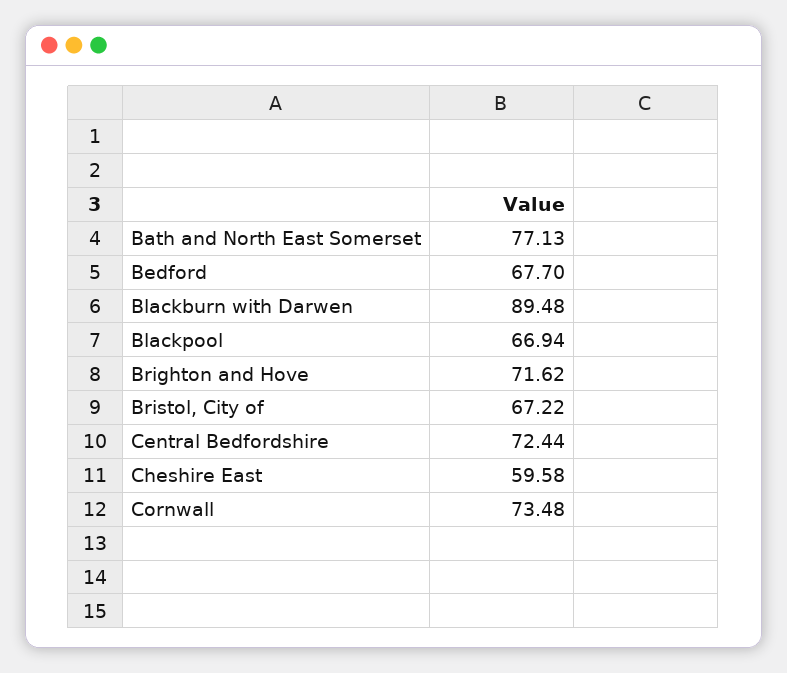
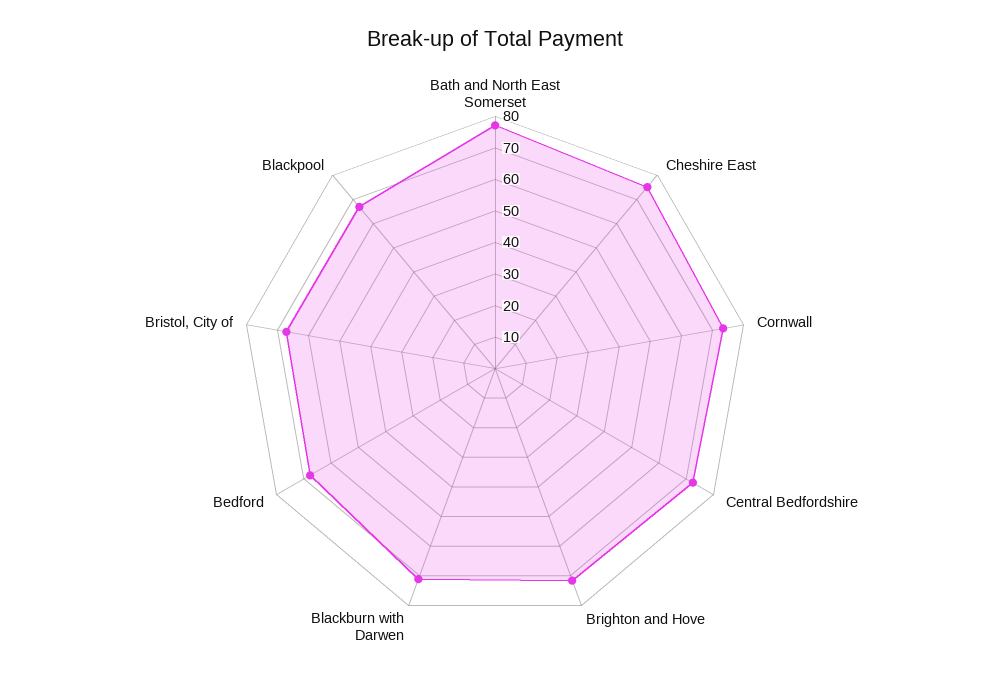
  {
    "Bath and North East Somerset": 77.13,
    "Bedford": 67.7,
-   "Blackburn with Darwen": 89.48,
+   "Blackburn with Darwen": 70,
    "Blackpool": 66.94,
    "Brighton and Hove": 71.62,
    "Bristol, City of": 67.22,
    "Central Bedfordshire": 72.44,
-   "Cheshire East": 59.58,
+   "Cheshire East": 75,
    "Cornwall": 73.48
  }

